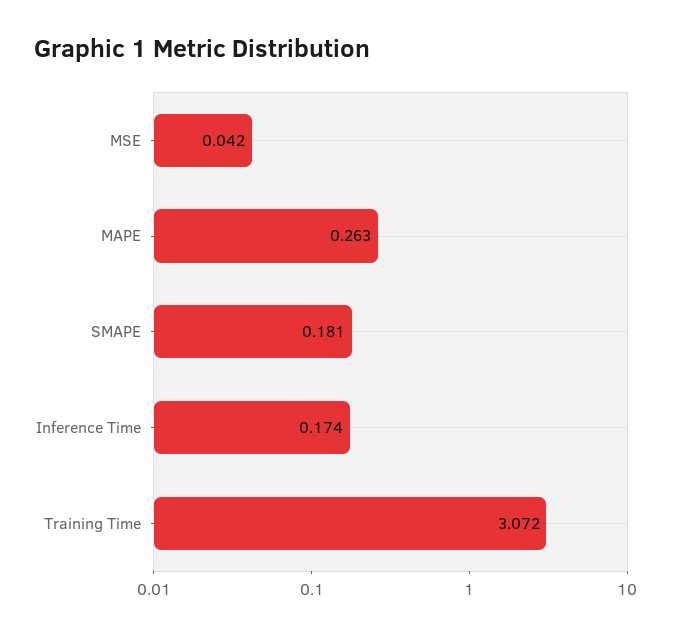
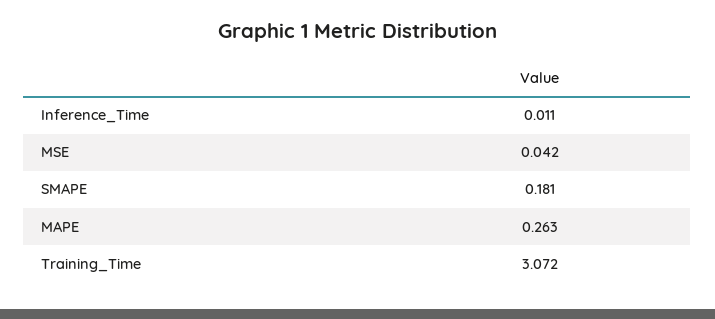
  {
    "MSE": 0.042,
    "MAPE": 0.263,
    "SMAPE": 0.181,
-   "Inference Time": 0.174,
+   "Inference Time": 0.011,
    "Training Time": 3.072
  }

